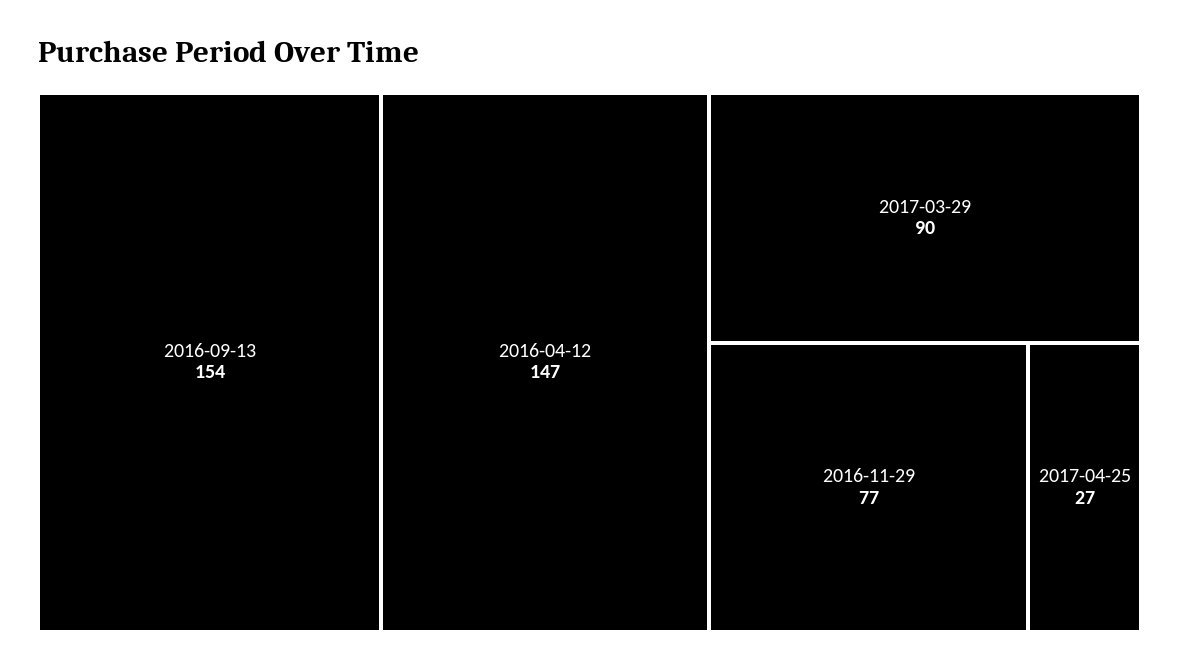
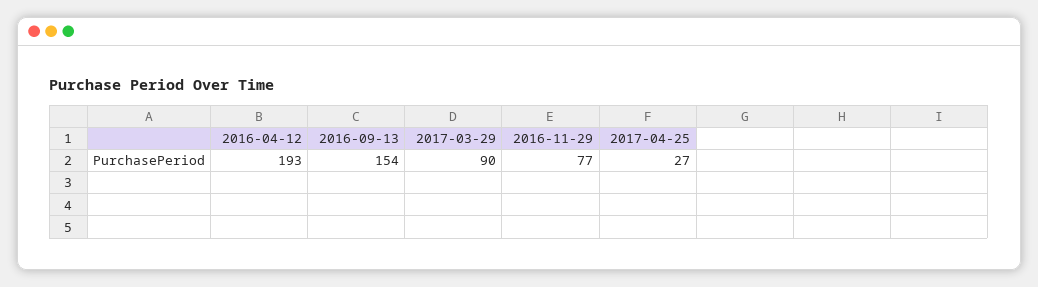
  {
    "2016-09-13": 154,
-   "2016-04-12": 147,
+   "2016-04-12": 193,
    "2017-03-29": 90,
    "2016-11-29": 77,
    "2017-04-25": 27
  }

